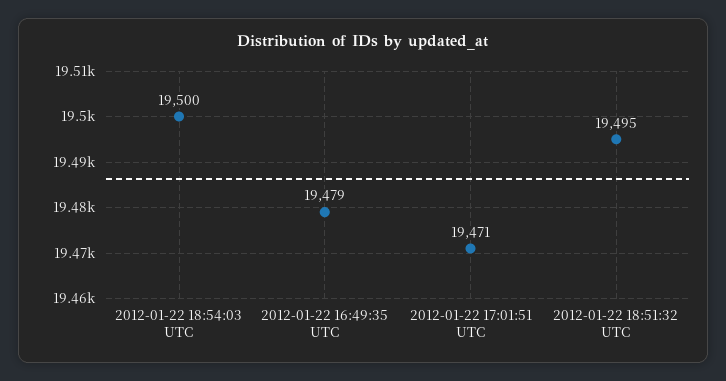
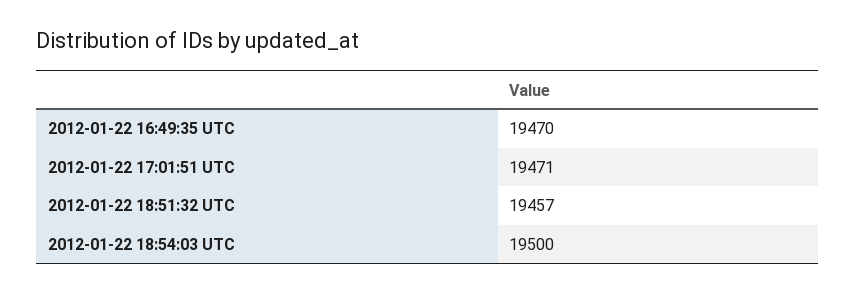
  {
    "2012-01-22 18:54:03 UTC": 19500,
-   "2012-01-22 16:49:35 UTC": 19479,
+   "2012-01-22 16:49:35 UTC": 19470,
    "2012-01-22 17:01:51 UTC": 19471,
-   "2012-01-22 18:51:32 UTC": 19495
+   "2012-01-22 18:51:32 UTC": 19457
  }

